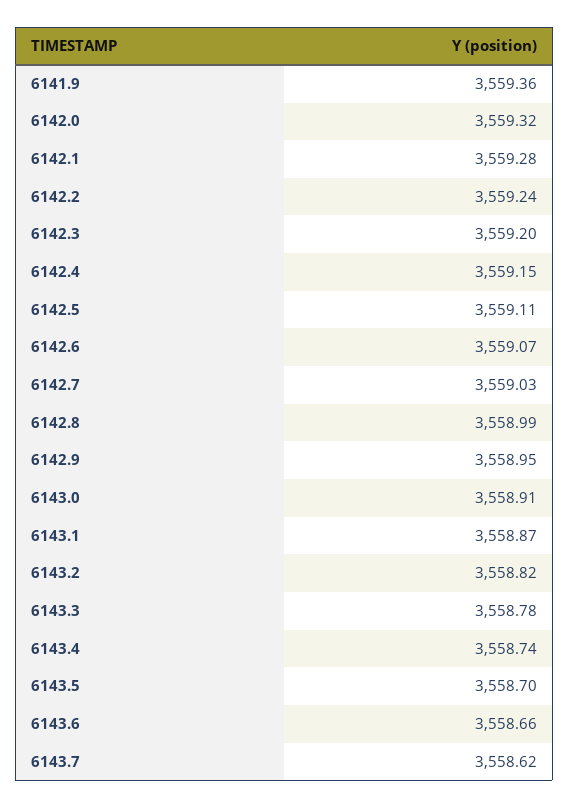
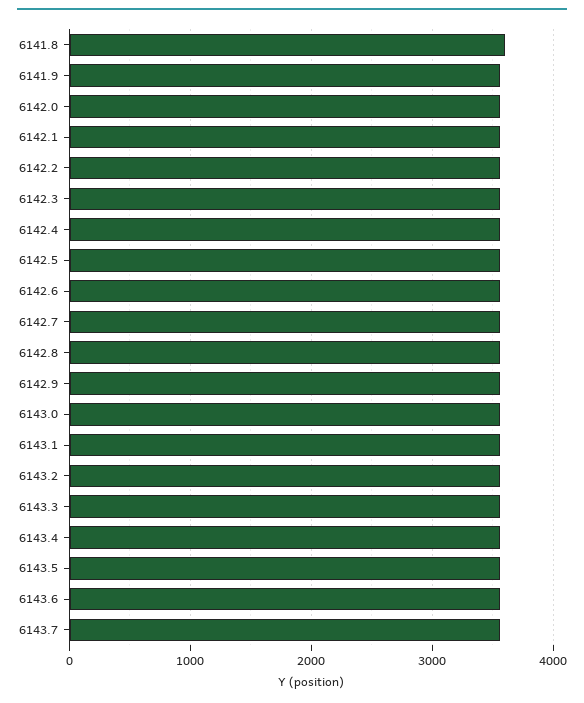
  {
    "6141.9": 3559.36,
    "6142.0": 3559.32,
    "6142.1": 3559.28,
    "6142.2": 3559.24,
    "6142.3": 3559.2,
    "6142.4": 3559.15,
    "6142.5": 3559.11,
    "6142.6": 3559.07,
    "6142.7": 3559.03,
    "6142.8": 3558.99,
    "6142.9": 3558.95,
    "6143.0": 3558.91,
    "6143.1": 3558.87,
    "6143.2": 3558.82,
    "6143.3": 3558.78,
    "6143.4": 3558.74,
    "6143.5": 3558.7,
    "6143.6": 3558.66,
-   "6143.7": 3558.62
+   "6143.7": 3558.62,
+   "6141.8": 3600
  }

